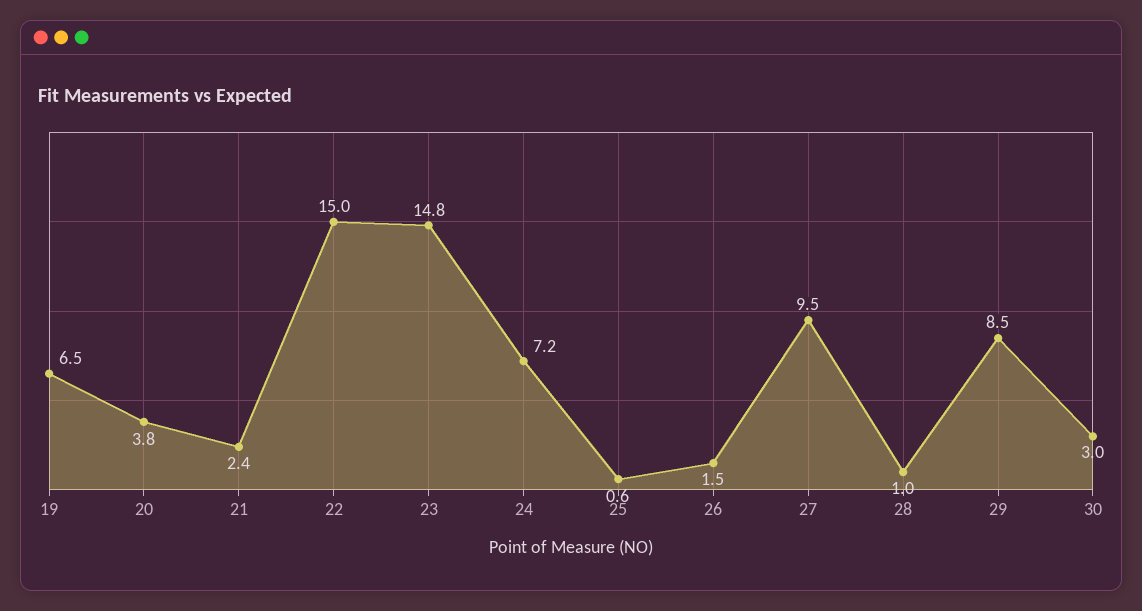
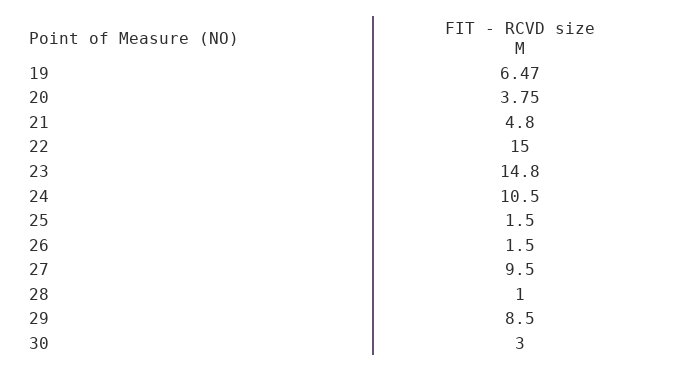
  {
    "19": 6.47,
    "20": 3.75,
-   "21": 2.4,
+   "21": 4.8,
    "22": 15,
    "23": 14.8,
-   "24": 7.2,
+   "24": 10.5,
-   "25": 0.6,
+   "25": 1.5,
    "26": 1.5,
    "27": 9.5,
    "28": 1,
    "29": 8.5,
    "30": 3
  }

